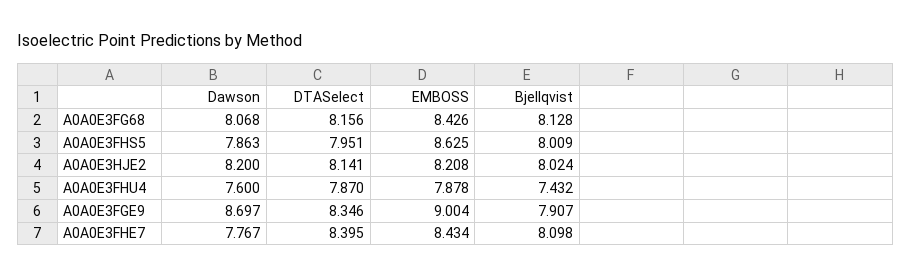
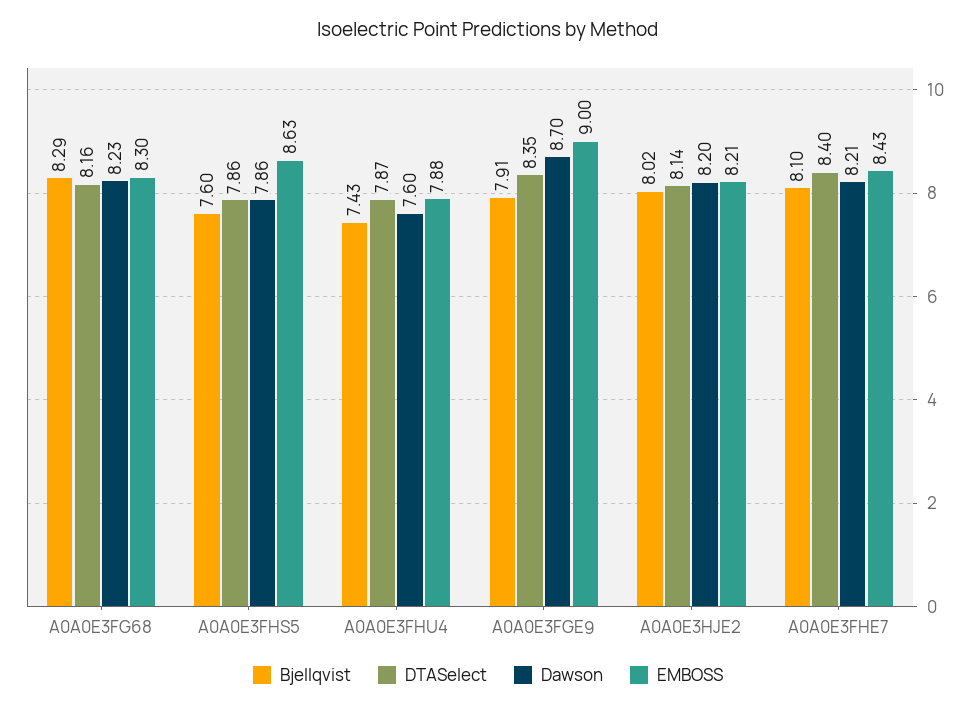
  {
    "Dawson": {
-     "A0A0E3FG68": 8.068,
+     "A0A0E3FG68": 8.23,
      "A0A0E3FHS5": 7.863,
      "A0A0E3HJE2": 8.2,
      "A0A0E3FHU4": 7.6,
      "A0A0E3FGE9": 8.697,
-     "A0A0E3FHE7": 7.767
+     "A0A0E3FHE7": 8.21
    },
    "DTASelect": {
      "A0A0E3FG68": 8.156,
-     "A0A0E3FHS5": 7.951,
+     "A0A0E3FHS5": 7.86,
      "A0A0E3HJE2": 8.141,
      "A0A0E3FHU4": 7.87,
      "A0A0E3FGE9": 8.346,
      "A0A0E3FHE7": 8.395
    },
    "EMBOSS": {
-     "A0A0E3FG68": 8.426,
+     "A0A0E3FG68": 8.3,
      "A0A0E3FHS5": 8.625,
      "A0A0E3HJE2": 8.208,
      "A0A0E3FHU4": 7.878,
      "A0A0E3FGE9": 9.004,
      "A0A0E3FHE7": 8.434
    },
    "Bjellqvist": {
-     "A0A0E3FG68": 8.128,
+     "A0A0E3FG68": 8.29,
-     "A0A0E3FHS5": 8.009,
+     "A0A0E3FHS5": 7.6,
      "A0A0E3HJE2": 8.024,
      "A0A0E3FHU4": 7.432,
      "A0A0E3FGE9": 7.907,
      "A0A0E3FHE7": 8.098
    }
  }

